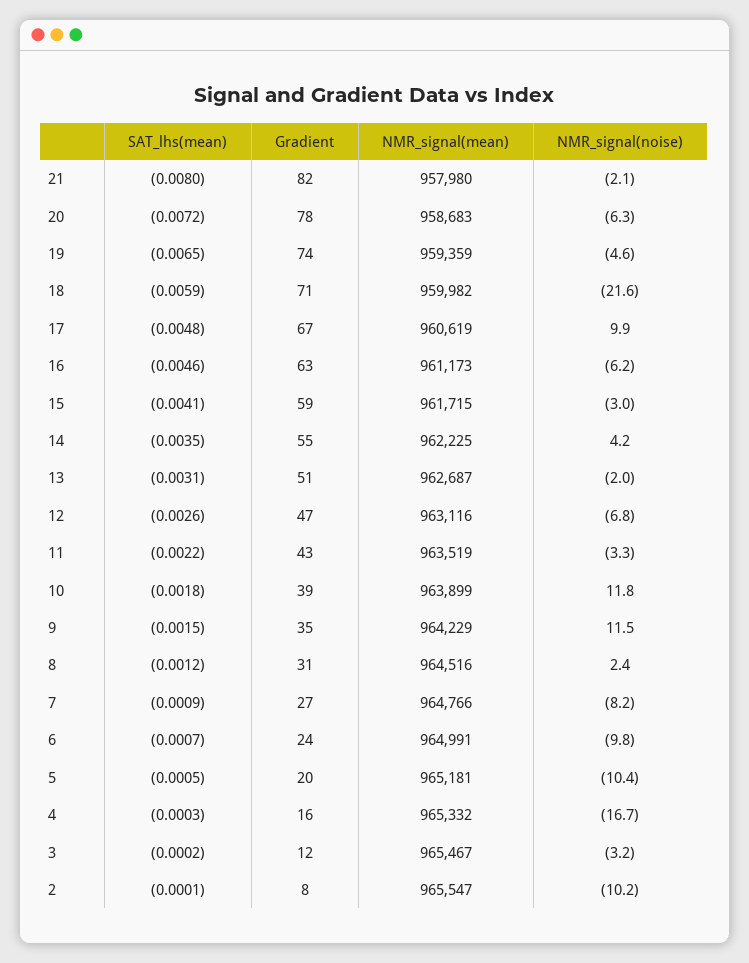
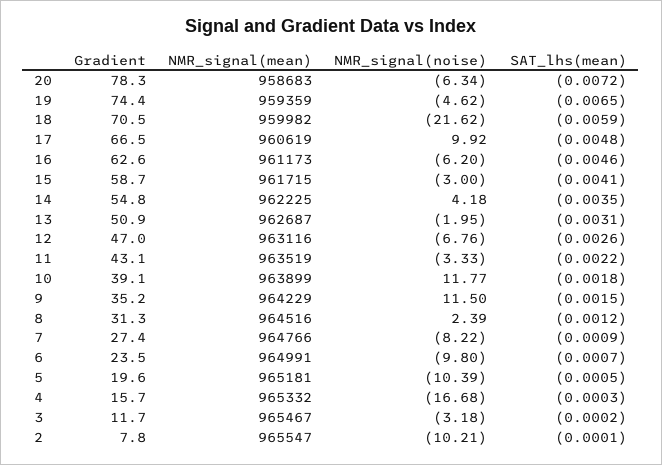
  {
    "SAT_lhs(mean)": {
-     "21": -0.008,
      "20": -0.0072,
      "19": -0.0065,
      "18": -0.0059,
      "17": -0.0048,
      "16": -0.0046,
      "15": -0.0041,
      "14": -0.0035,
      "13": -0.0031,
      "12": -0.0026,
      "11": -0.0022,
      "10": -0.0018,
      "9": -0.0015,
      "8": -0.0012,
      "7": -0.0009,
      "6": -0.0007,
      "5": -0.0005,
      "4": -0.0003,
      "3": -0.0002,
      "2": -0.0001
    },
    "Gradient": {
-     "21": 82,
      "20": 78.3,
      "19": 74.4,
      "18": 70.5,
      "17": 66.5,
      "16": 62.6,
      "15": 58.7,
      "14": 54.8,
      "13": 50.9,
      "12": 47,
      "11": 43.1,
      "10": 39.1,
      "9": 35.2,
      "8": 31.3,
      "7": 27.4,
      "6": 23.5,
      "5": 19.6,
      "4": 15.7,
      "3": 11.7,
      "2": 7.8
    },
    "NMR_signal(mean)": {
-     "21": 957980,
      "20": 958683,
      "19": 959359,
      "18": 959982,
      "17": 960619,
      "16": 961173,
      "15": 961715,
      "14": 962225,
      "13": 962687,
      "12": 963116,
      "11": 963519,
      "10": 963899,
      "9": 964229,
      "8": 964516,
      "7": 964766,
      "6": 964991,
      "5": 965181,
      "4": 965332,
      "3": 965467,
      "2": 965547
    },
    "NMR_signal(noise)": {
-     "21": -2.1,
      "20": -6.34,
      "19": -4.62,
      "18": -21.62,
      "17": 9.92,
      "16": -6.2,
      "15": -3,
      "14": 4.18,
      "13": -1.95,
      "12": -6.76,
      "11": -3.33,
      "10": 11.77,
      "9": 11.5,
      "8": 2.39,
      "7": -8.22,
      "6": -9.8,
      "5": -10.39,
      "4": -16.68,
      "3": -3.18,
      "2": -10.21
    }
  }

